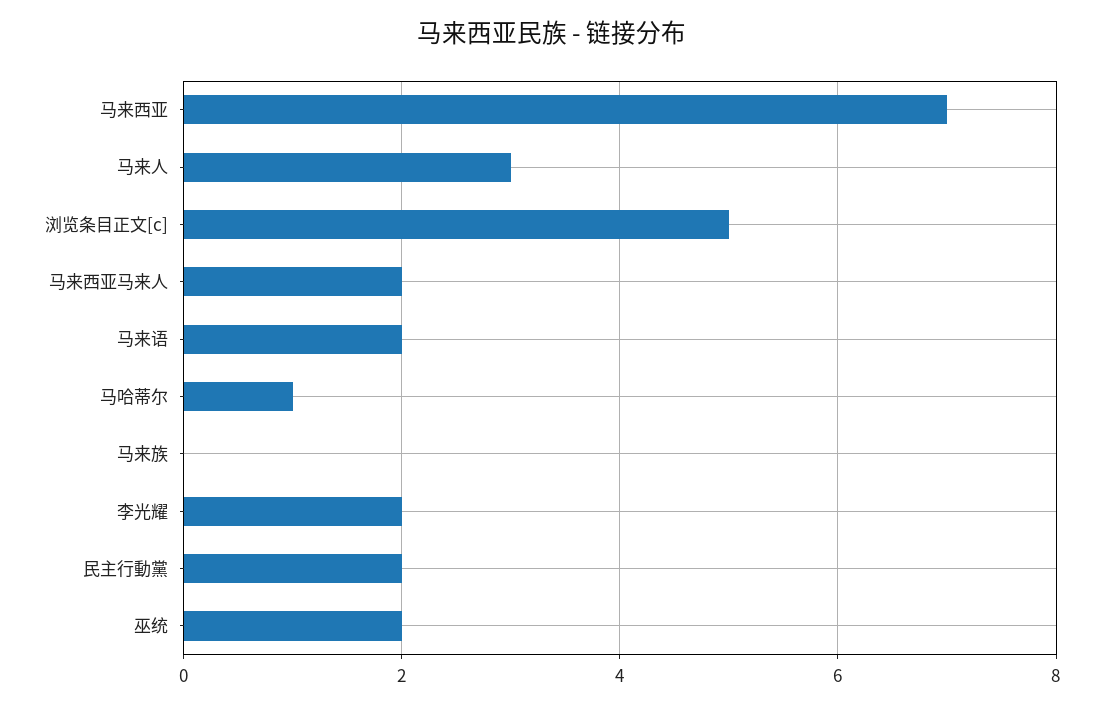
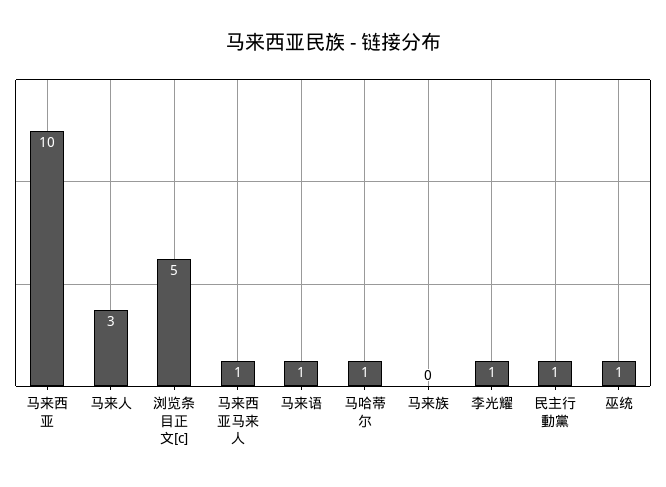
  {
-   "马来西亚": 7,
+   "马来西亚": 10,
    "马来人": 3,
    "浏览条目正文[c]": 5,
-   "马来西亚马来人": 2,
+   "马来西亚马来人": 1,
-   "马来语": 2,
+   "马来语": 1,
    "马哈蒂尔": 1,
    "马来族": 0,
-   "李光耀": 2,
+   "李光耀": 1,
-   "民主行動黨": 2,
+   "民主行動黨": 1,
-   "巫统": 2
+   "巫统": 1
  }

